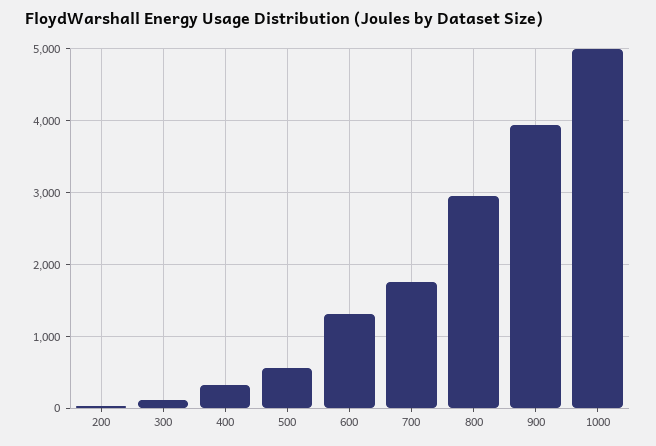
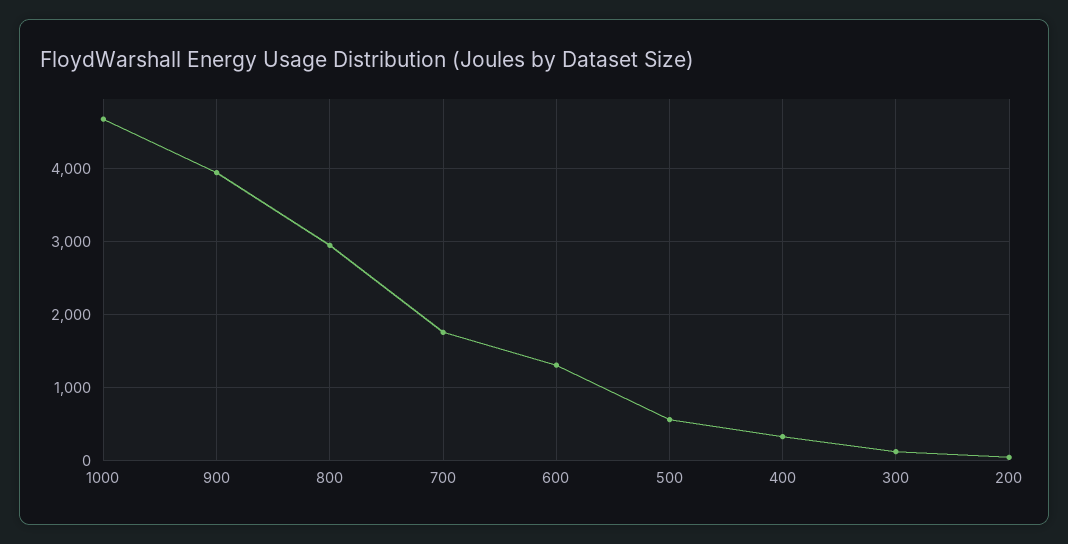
  {
    "200": 0,
    "300": 100,
    "400": 300,
    "500": 600,
    "600": 1300,
    "700": 1800,
    "800": 2900,
    "900": 3900,
-   "1000": 5000
+   "1000": 4700
  }

